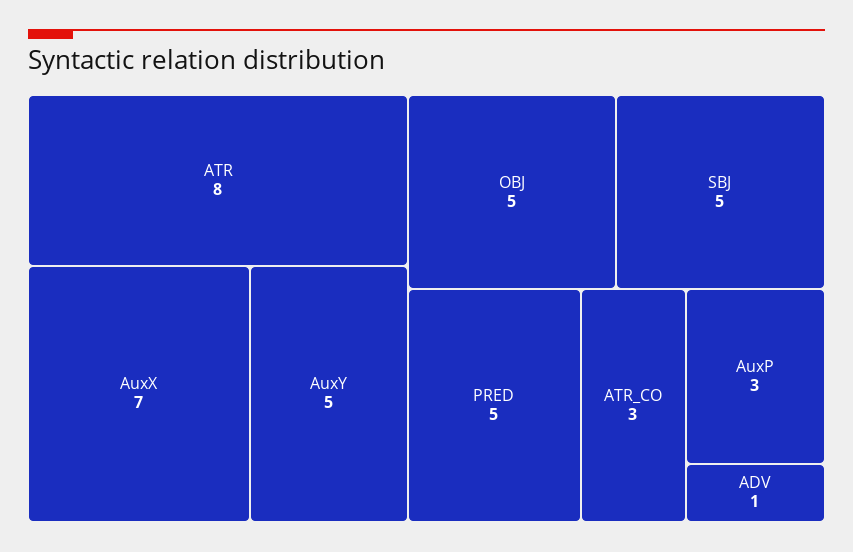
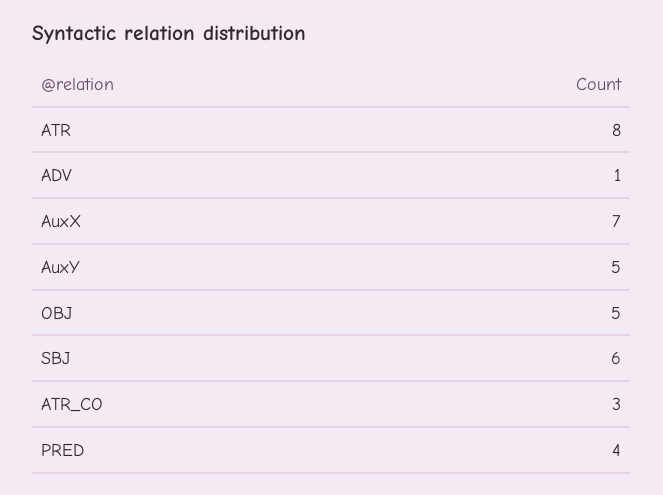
  {
    "ATR": 8,
    "AuxX": 7,
    "AuxY": 5,
    "OBJ": 5,
-   "SBJ": 5,
+   "SBJ": 6,
-   "PRED": 5,
+   "PRED": 4,
    "ATR_CO": 3,
-   "AuxP": 3,
    "ADV": 1
  }

